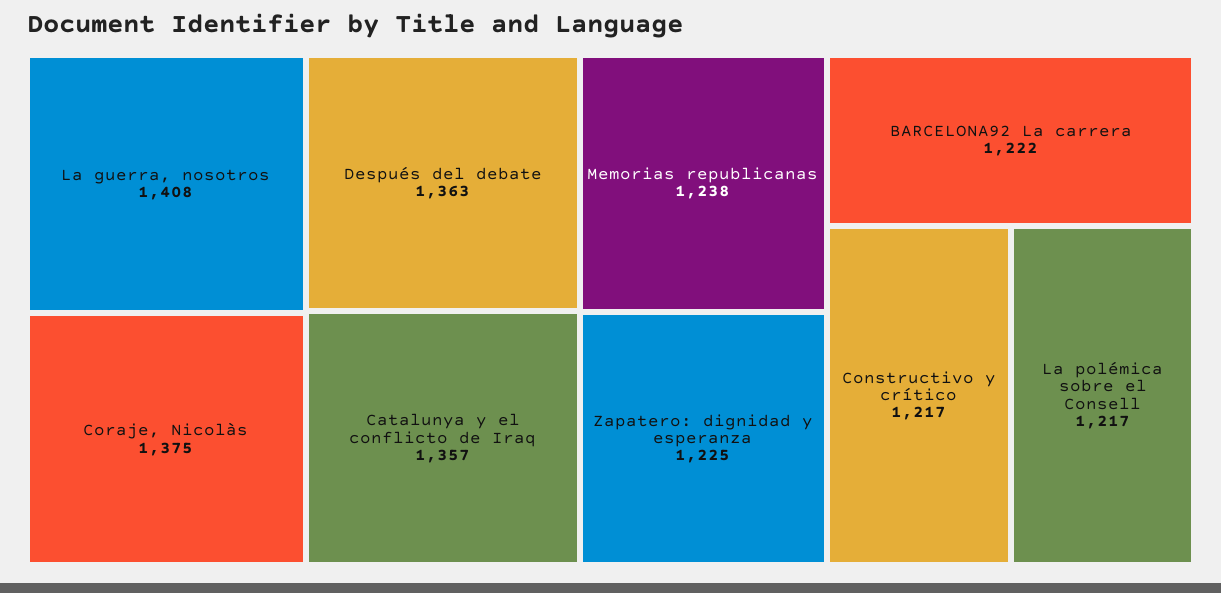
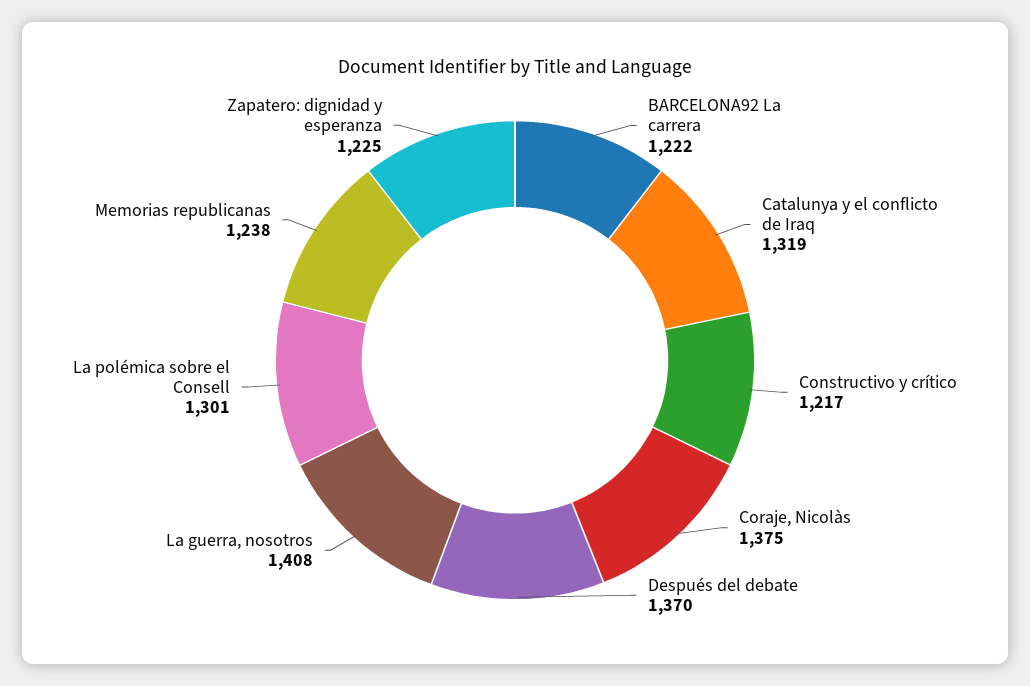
  {
    "La guerra, nosotros": 1408,
    "Coraje, Nicolàs": 1375,
-   "Después del debate": 1363,
+   "Después del debate": 1370,
-   "Catalunya y el conflicto de Iraq": 1357,
+   "Catalunya y el conflicto de Iraq": 1319,
    "Memorias republicanas": 1238,
    "Zapatero: dignidad y esperanza": 1225,
    "BARCELONA92 La carrera": 1222,
    "Constructivo y crítico": 1217,
-   "La polémica sobre el Consell": 1217
+   "La polémica sobre el Consell": 1301
  }

